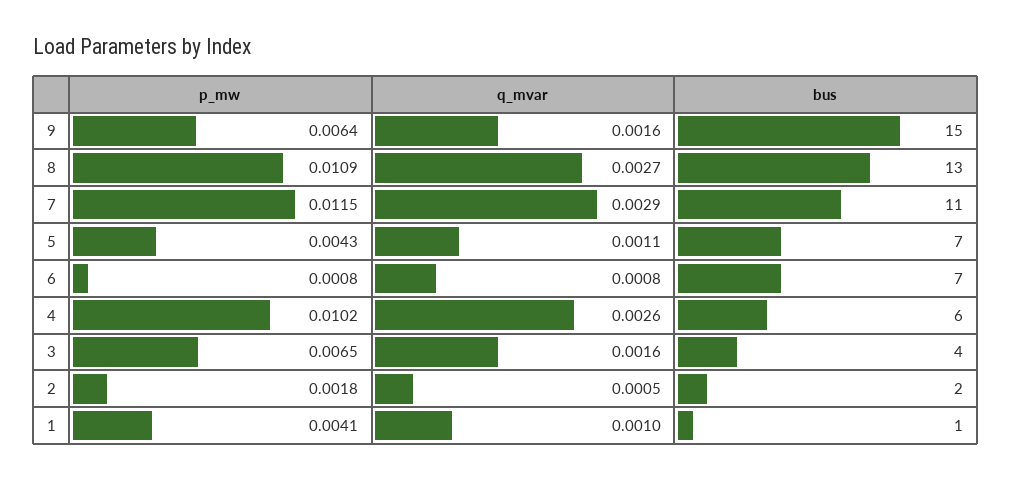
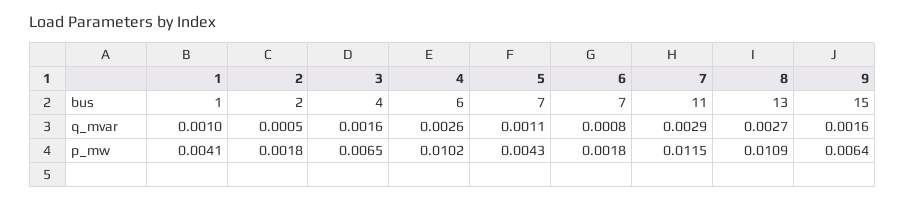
  {
    "p_mw": {
      "9": 0.0064,
      "8": 0.0109,
      "7": 0.0115,
      "5": 0.0043,
-     "6": 0.0008,
+     "6": 0.0018,
      "4": 0.0102,
      "3": 0.0065,
      "2": 0.0018,
      "1": 0.0041
    },
    "q_mvar": {
      "9": 0.0016,
      "8": 0.0027,
      "7": 0.0029,
      "5": 0.0011,
      "6": 0.0008,
      "4": 0.0026,
      "3": 0.0016,
      "2": 0.0005,
      "1": 0.001
    },
    "bus": {
      "9": 15,
      "8": 13,
      "7": 11,
      "5": 7,
      "6": 7,
      "4": 6,
      "3": 4,
      "2": 2,
      "1": 1
    }
  }

